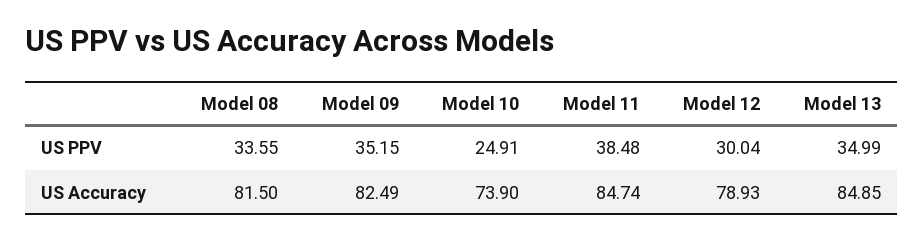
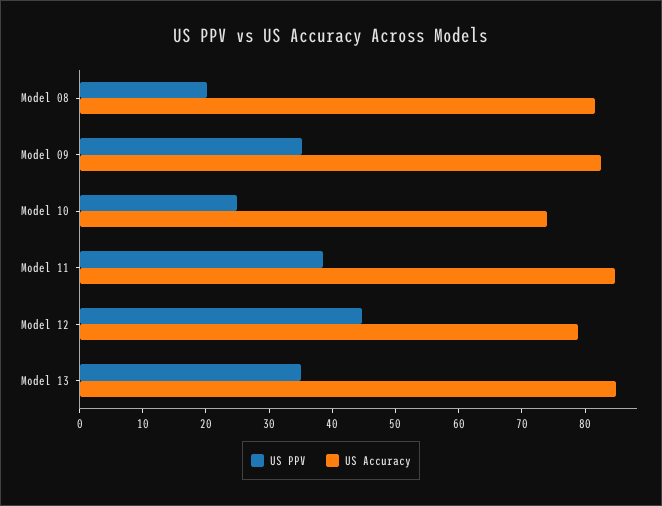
  {
    "US PPV": {
-     "Model 08": 33.55,
+     "Model 08": 20,
      "Model 09": 35.15,
      "Model 10": 24.91,
      "Model 11": 38.48,
-     "Model 12": 30.04,
+     "Model 12": 44,
      "Model 13": 34.99
    },
    "US Accuracy": {
      "Model 08": 81.5,
      "Model 09": 82.49,
      "Model 10": 73.9,
      "Model 11": 84.74,
      "Model 12": 78.93,
      "Model 13": 84.85
    }
  }

